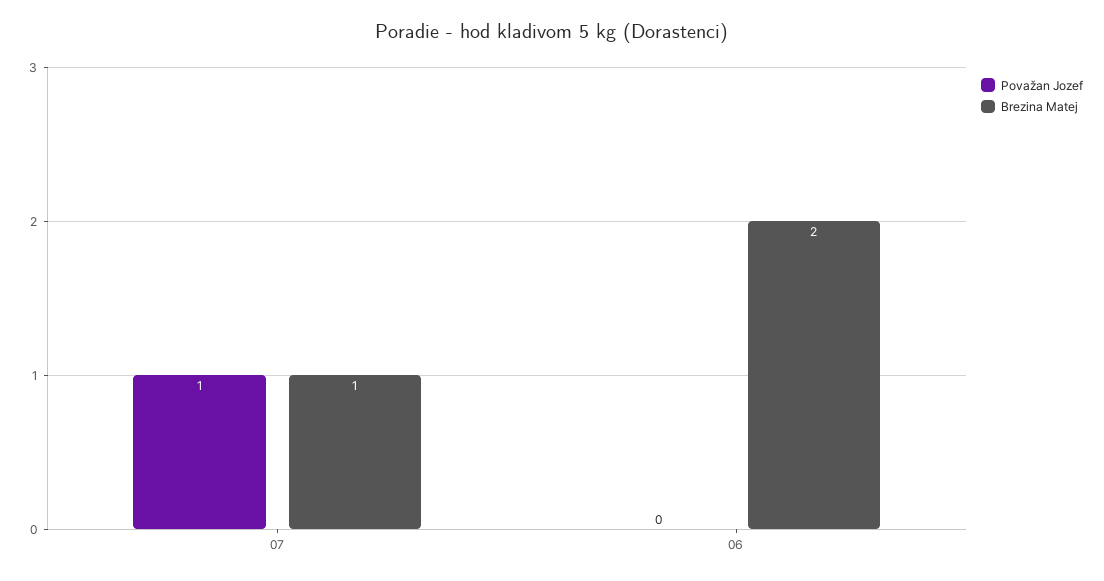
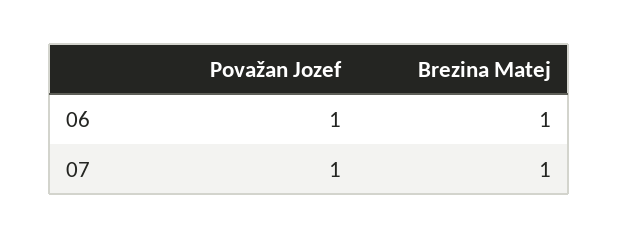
  {
    "Považan Jozef": {
      "07": 1,
-     "06": 0
+     "06": 1
    },
    "Brezina Matej": {
      "07": 1,
-     "06": 2
+     "06": 1
    }
  }

